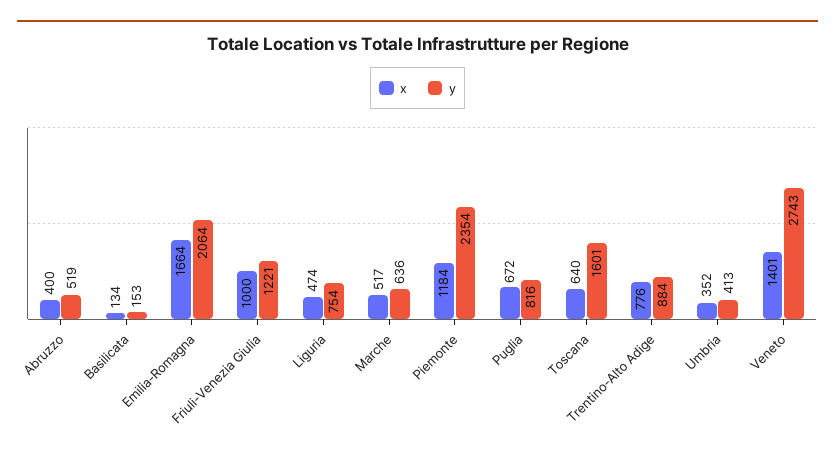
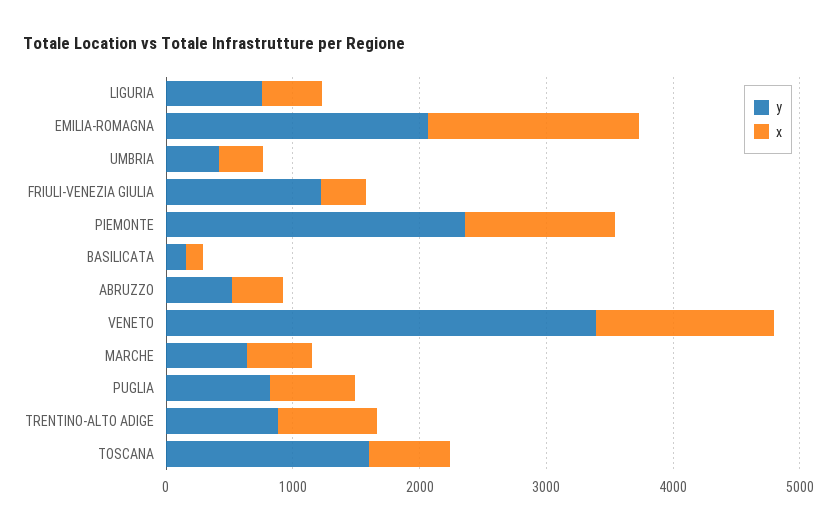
  {
    "x": {
      "Abruzzo": 400,
      "Basilicata": 134,
      "Emilia-Romagna": 1664,
-     "Friuli-Venezia Giulia": 1000,
+     "Friuli-Venezia Giulia": 400,
      "Liguria": 474,
      "Marche": 517,
      "Piemonte": 1184,
      "Puglia": 672,
      "Toscana": 640,
      "Trentino-Alto Adige": 776,
      "Umbria": 352,
      "Veneto": 1401
    },
    "y": {
      "Abruzzo": 519,
      "Basilicata": 153,
      "Emilia-Romagna": 2064,
      "Friuli-Venezia Giulia": 1221,
      "Liguria": 754,
      "Marche": 636,
      "Piemonte": 2354,
      "Puglia": 816,
      "Toscana": 1601,
      "Trentino-Alto Adige": 884,
      "Umbria": 413,
-     "Veneto": 2743
+     "Veneto": 3400
    }
  }

